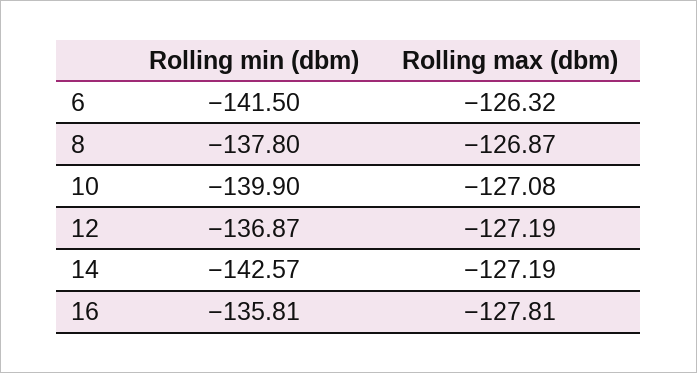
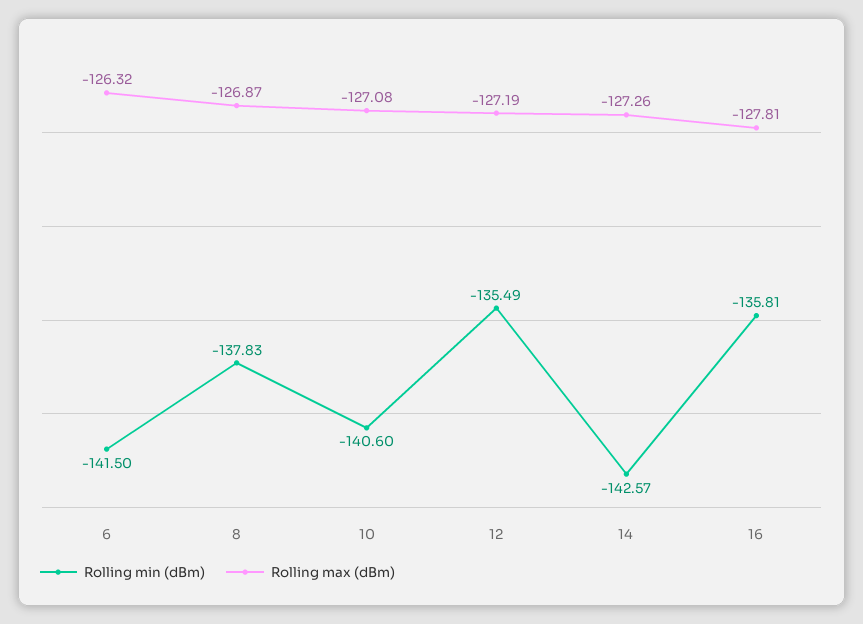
  {
    "Rolling min (dbm)": {
      "6": -141.5,
-     "8": -137.8,
+     "8": -137.83,
-     "10": -139.9,
+     "10": -140.6,
-     "12": -136.87,
+     "12": -135.49,
      "14": -142.57,
      "16": -135.81
    },
    "Rolling max (dbm)": {
      "6": -126.32,
      "8": -126.87,
      "10": -127.08,
      "12": -127.19,
-     "14": -127.19,
+     "14": -127.26,
      "16": -127.81
    }
  }

